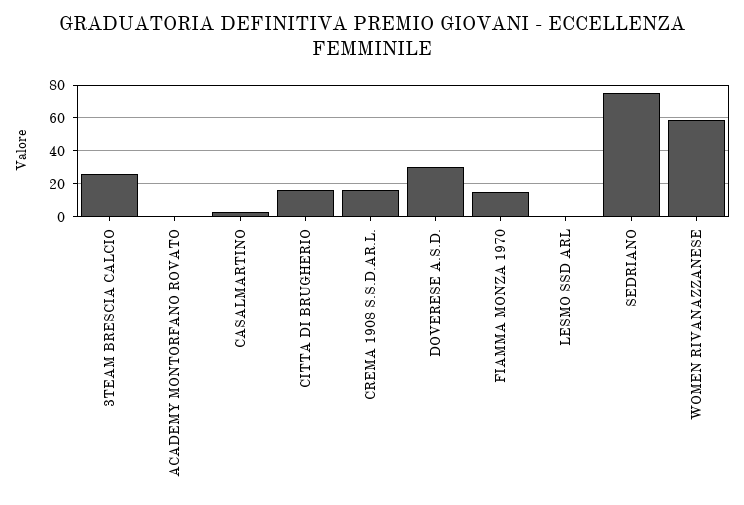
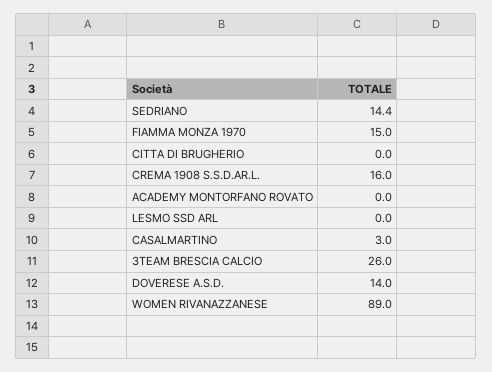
  {
    "3TEAM BRESCIA CALCIO": 26,
    "ACADEMY MONTORFANO ROVATO": 0,
    "CASALMARTINO": 3,
-   "CITTA DI BRUGHERIO": 15,
+   "CITTA DI BRUGHERIO": 0,
    "CREMA 1908 S.S.D.AR.L.": 16,
-   "DOVERESE A.S.D.": 30,
+   "DOVERESE A.S.D.": 14,
    "FIAMMA MONZA 1970": 15,
    "LESMO SSD ARL": 0,
-   "SEDRIANO": 75,
+   "SEDRIANO": 14.4,
-   "WOMEN RIVANAZZANESE": 60
+   "WOMEN RIVANAZZANESE": 89
  }

